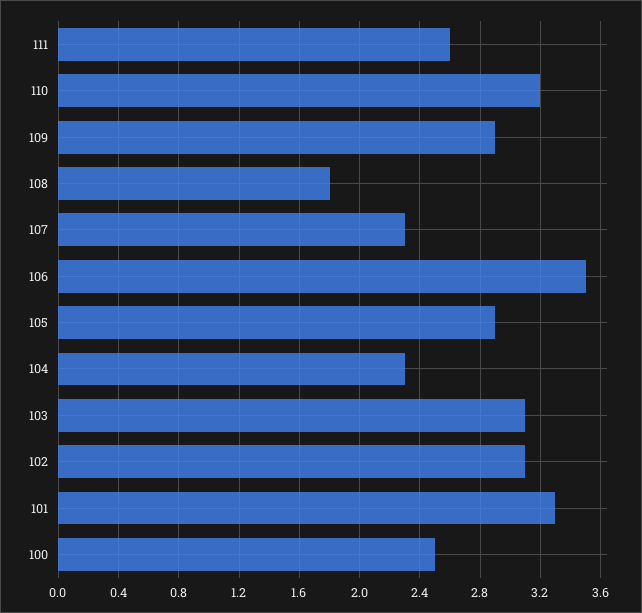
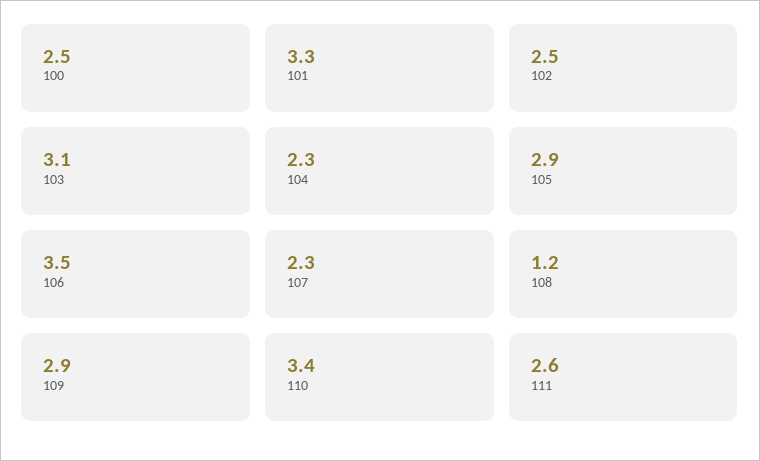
  {
    "111": 2.6,
-   "110": 3.2,
+   "110": 3.4,
    "109": 2.9,
-   "108": 1.8,
+   "108": 1.2,
    "107": 2.3,
    "106": 3.5,
    "105": 2.9,
    "104": 2.3,
    "103": 3.1,
-   "102": 3.1,
+   "102": 2.5,
    "101": 3.3,
    "100": 2.5
  }

